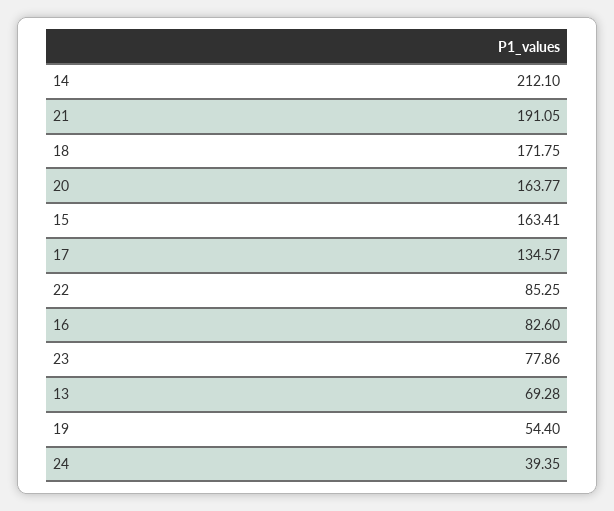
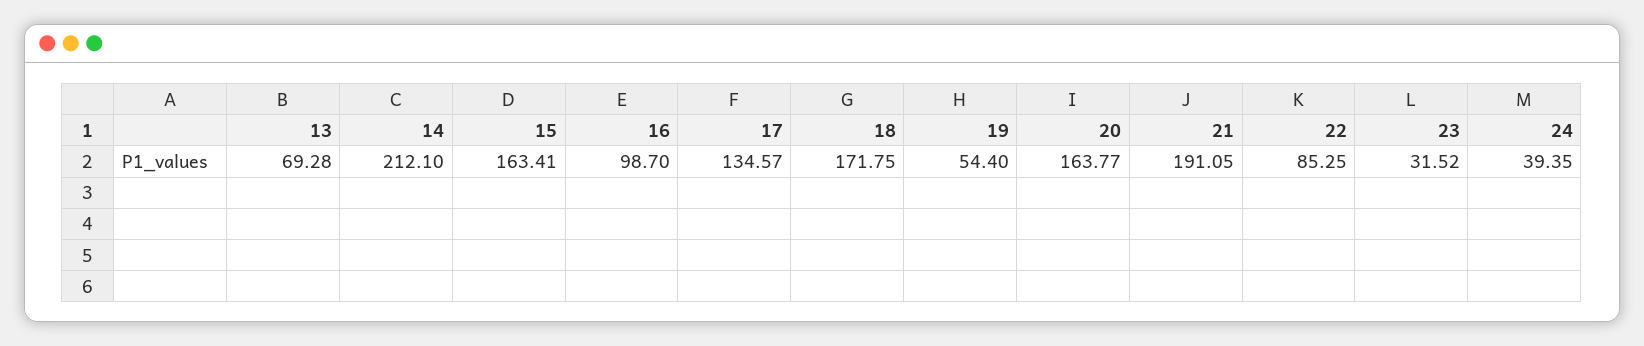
  {
    "14": 212.1,
    "21": 191.05,
    "18": 171.75,
    "20": 163.77,
    "15": 163.41,
    "17": 134.57,
    "22": 85.25,
-   "16": 82.6,
+   "16": 98.7,
-   "23": 77.86,
+   "23": 31.52,
    "13": 69.28,
    "19": 54.4,
    "24": 39.35
  }

